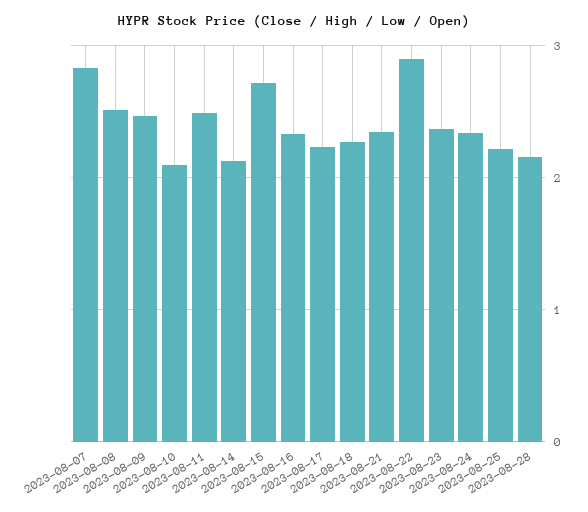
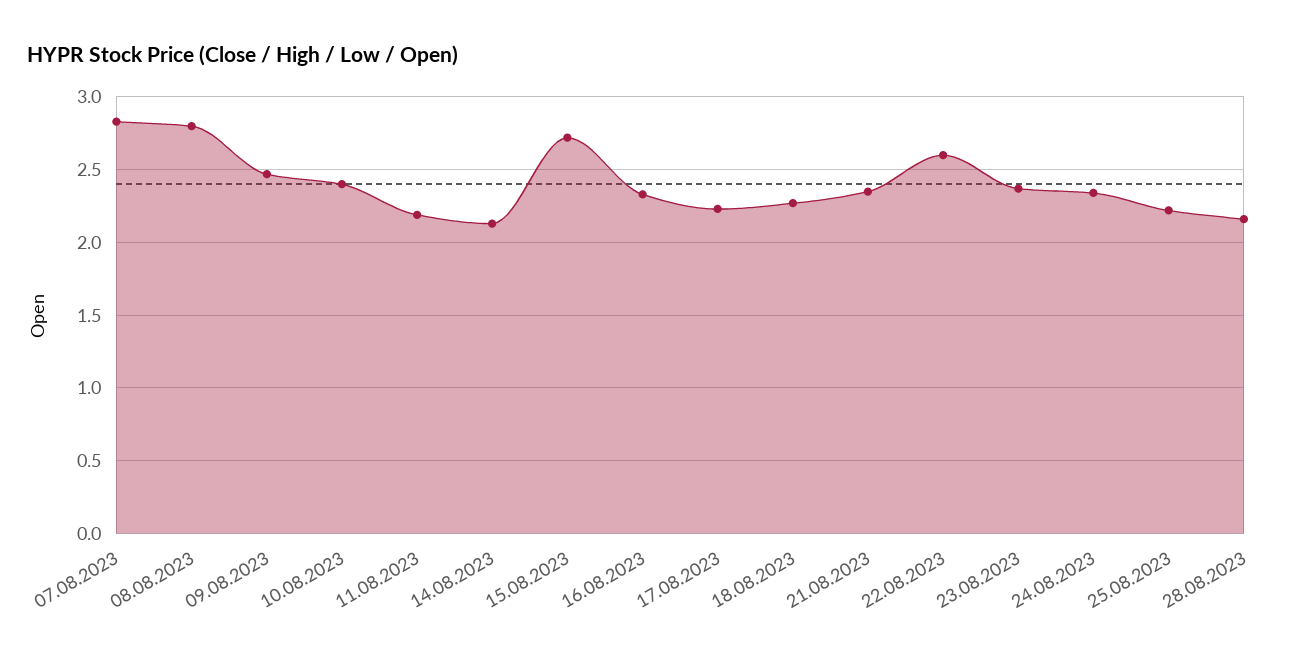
  {
    "2023-08-07": 2.85,
-   "2023-08-08": 2.5,
+   "2023-08-08": 2.8,
    "2023-08-09": 2.45,
-   "2023-08-10": 2.1,
+   "2023-08-10": 2.4,
-   "2023-08-11": 2.5,
+   "2023-08-11": 2.2,
    "2023-08-14": 2.15,
    "2023-08-15": 2.7,
    "2023-08-16": 2.35,
    "2023-08-17": 2.25,
    "2023-08-18": 2.25,
    "2023-08-21": 2.35,
-   "2023-08-22": 2.9,
+   "2023-08-22": 2.6,
    "2023-08-23": 2.35,
    "2023-08-24": 2.35,
    "2023-08-25": 2.2,
    "2023-08-28": 2.15
  }

